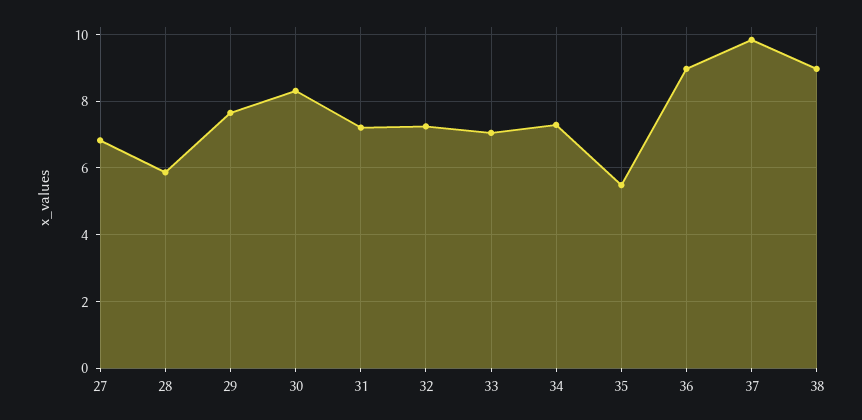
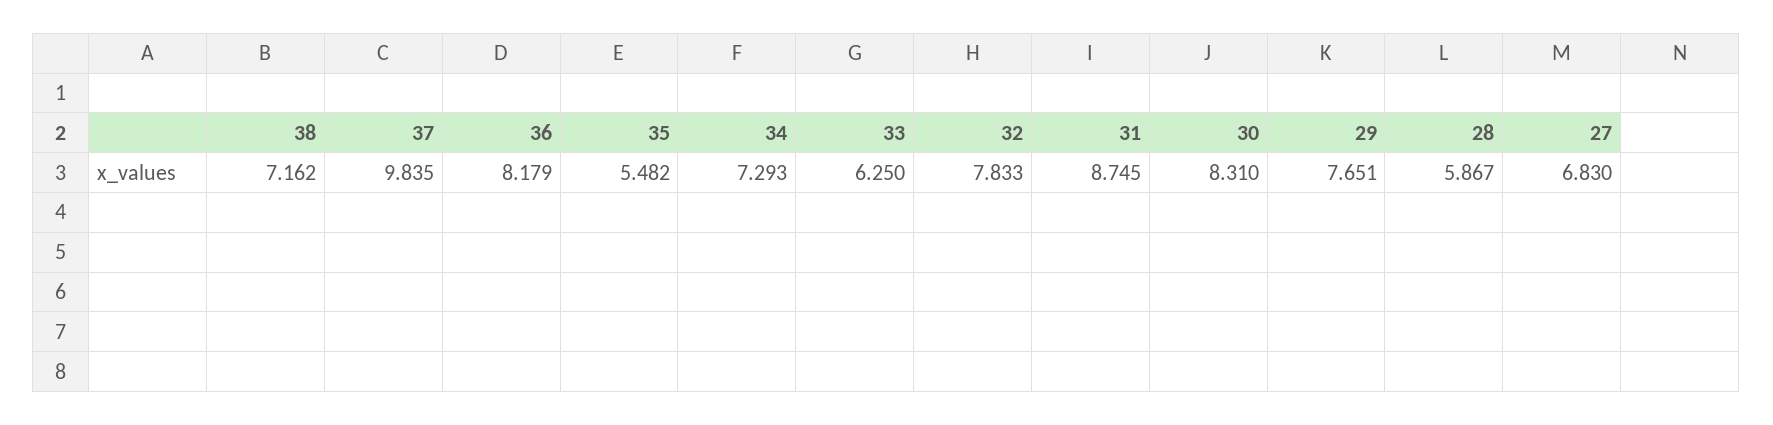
  {
    "27": 6.83,
    "28": 5.867,
    "29": 7.651,
    "30": 8.31,
-   "31": 7.2,
+   "31": 8.745,
-   "32": 7.2,
+   "32": 7.833,
-   "33": 7,
+   "33": 6.25,
    "34": 7.293,
    "35": 5.482,
-   "36": 9,
+   "36": 8.179,
    "37": 9.835,
-   "38": 9
+   "38": 7.162
  }

